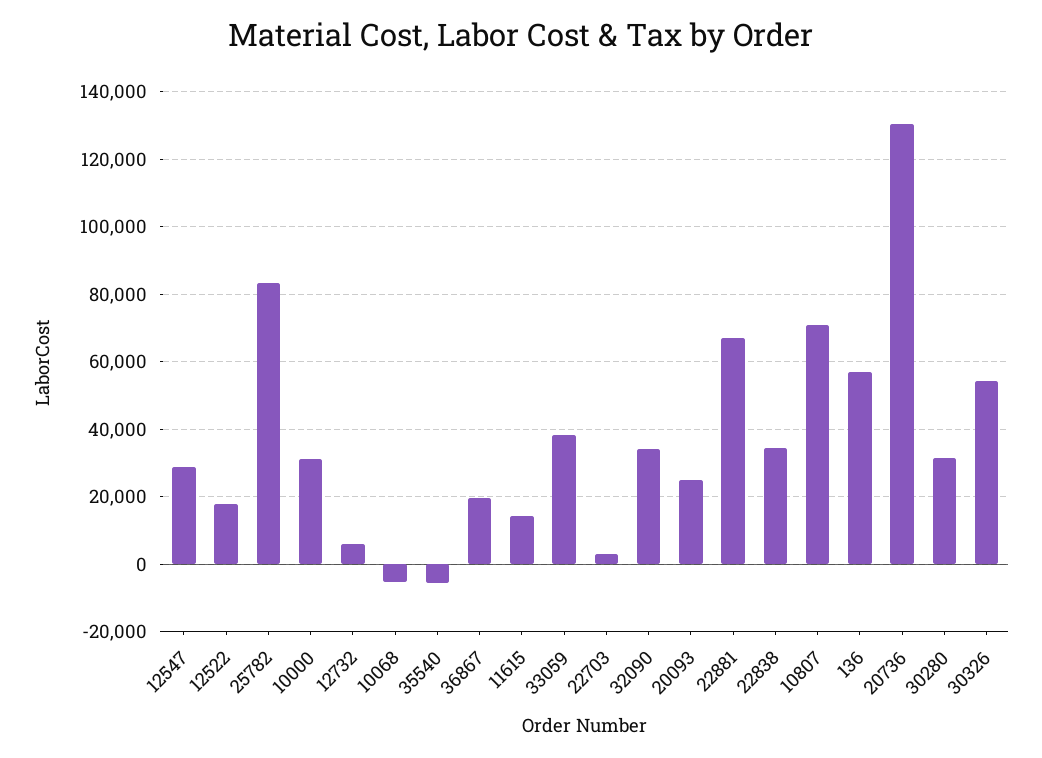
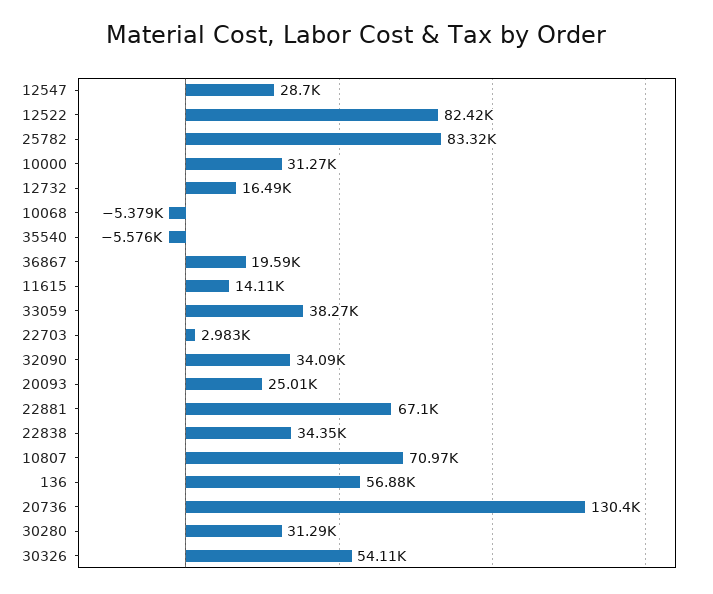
  {
    "12547": 28700,
-   "12522": 18000,
+   "12522": 82420,
    "25782": 83320,
    "10000": 31270,
-   "12732": 6000,
+   "12732": 16490,
    "10068": -5379,
    "35540": -5576,
    "36867": 19590,
    "11615": 14110,
    "33059": 38270,
    "22703": 2983,
    "32090": 34090,
    "20093": 25010,
    "22881": 67100,
    "22838": 34350,
    "10807": 70970,
    "136": 56880,
    "20736": 130400,
    "30280": 31290,
    "30326": 54110
  }

